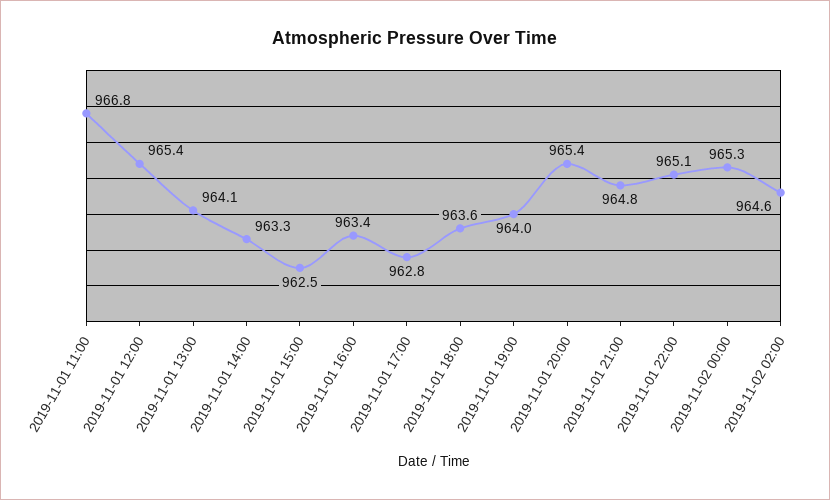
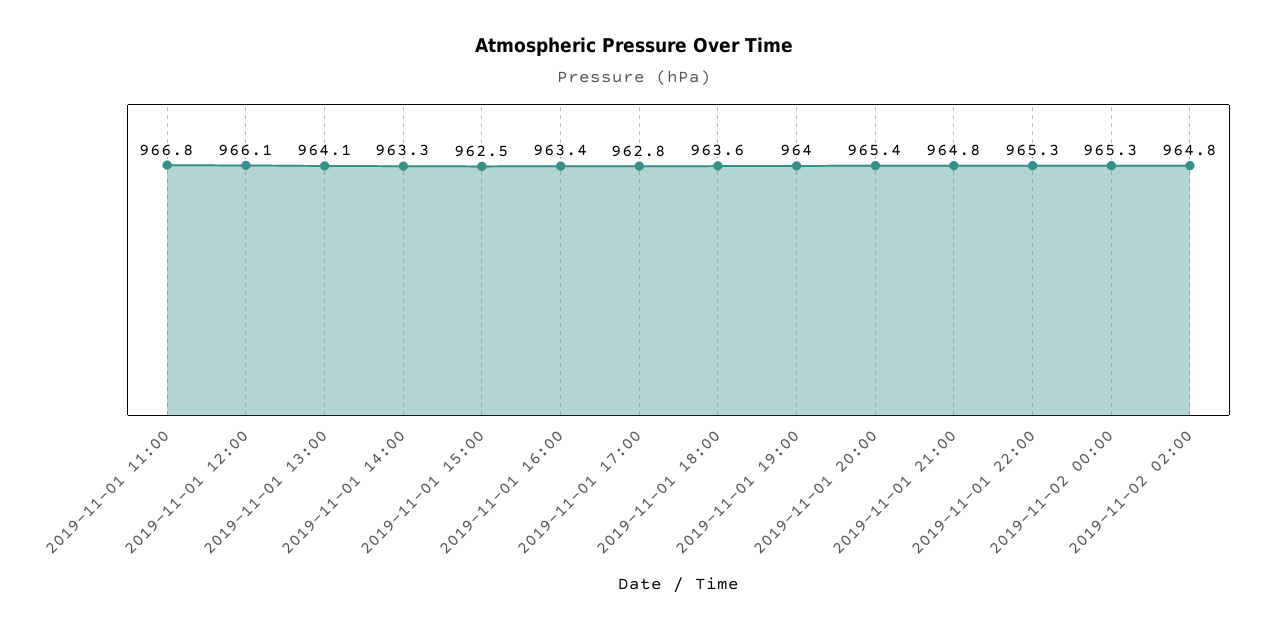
  {
    "2019-11-01 11:00": 966.8,
-   "2019-11-01 12:00": 965.4,
+   "2019-11-01 12:00": 966.1,
    "2019-11-01 13:00": 964.1,
    "2019-11-01 14:00": 963.3,
    "2019-11-01 15:00": 962.5,
    "2019-11-01 16:00": 963.4,
    "2019-11-01 17:00": 962.8,
    "2019-11-01 18:00": 963.6,
    "2019-11-01 19:00": 964,
    "2019-11-01 20:00": 965.4,
    "2019-11-01 21:00": 964.8,
-   "2019-11-01 22:00": 965.1,
+   "2019-11-01 22:00": 965.3,
    "2019-11-02 00:00": 965.3,
-   "2019-11-02 02:00": 964.6
+   "2019-11-02 02:00": 964.8
  }

